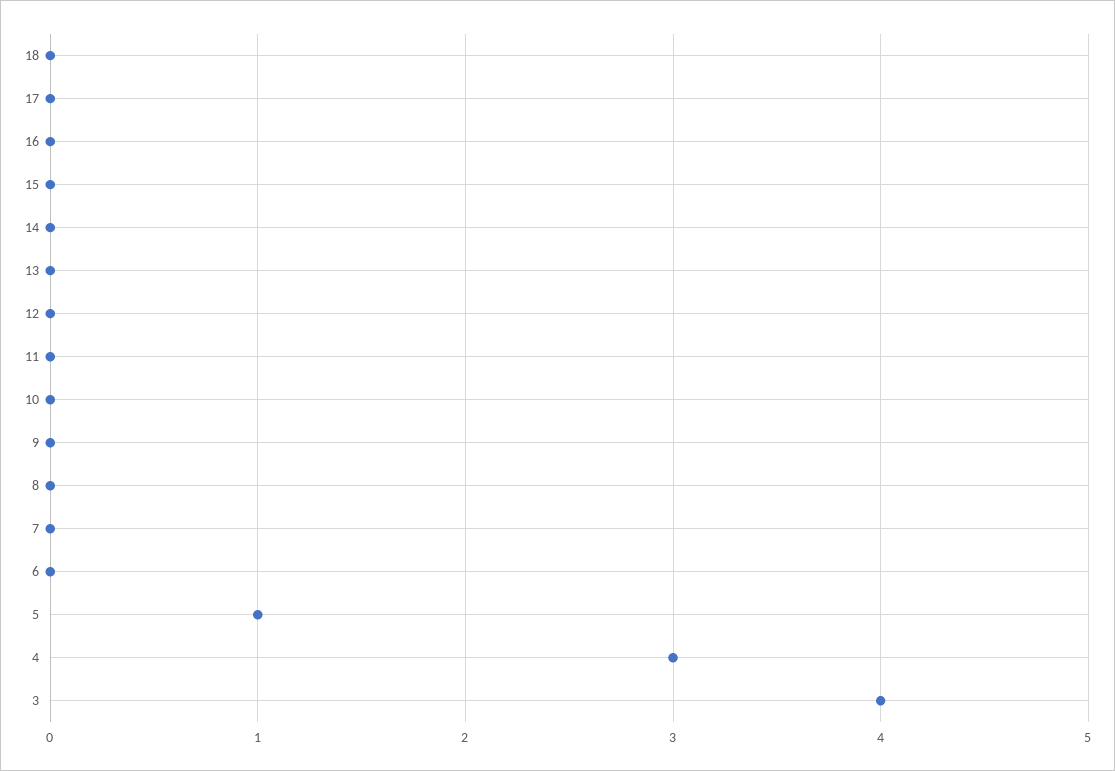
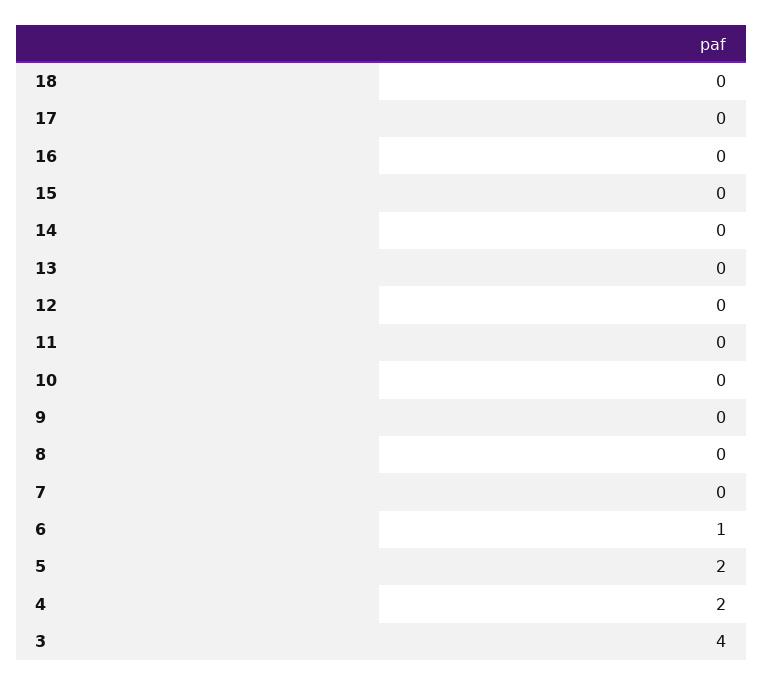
  {
    "18": 0,
    "17": 0,
    "16": 0,
    "15": 0,
    "14": 0,
    "13": 0,
    "12": 0,
    "11": 0,
    "10": 0,
    "9": 0,
    "8": 0,
    "7": 0,
-   "6": 0,
+   "6": 1,
-   "5": 1,
+   "5": 2,
-   "4": 3,
+   "4": 2,
    "3": 4
  }

